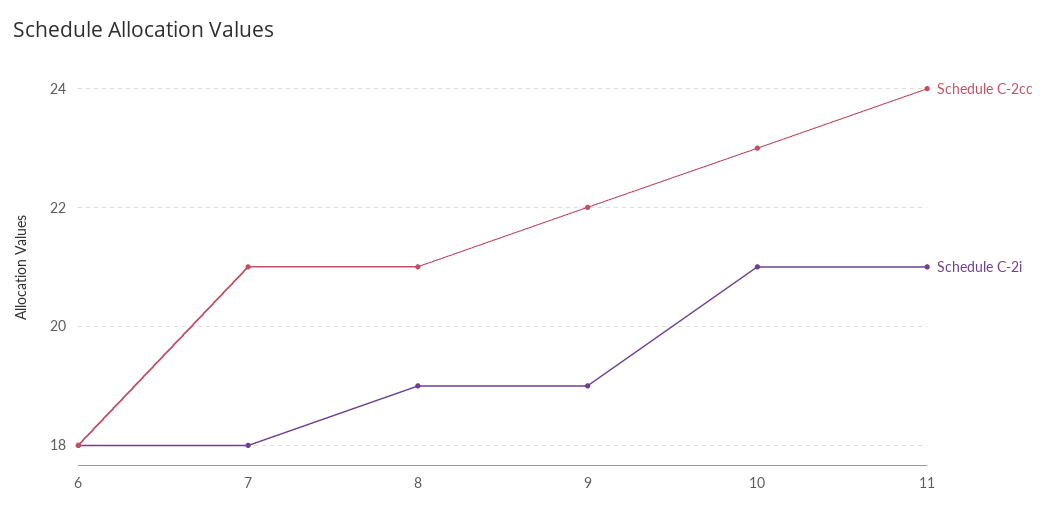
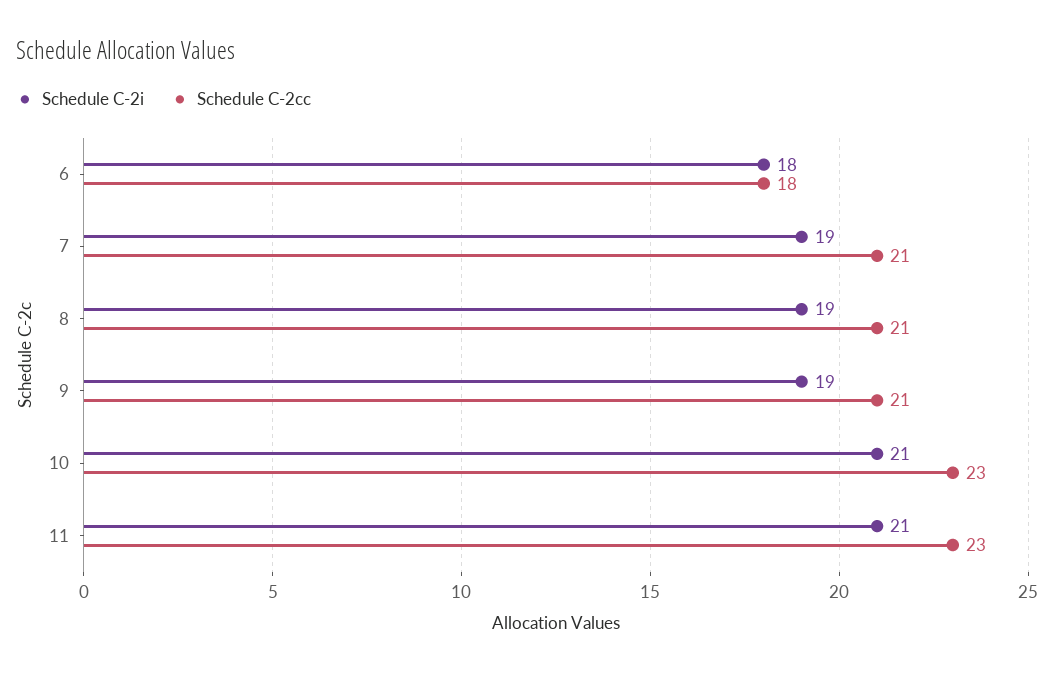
  {
    "Schedule C-2cc": {
      "6": 18,
      "7": 21,
      "8": 21,
-     "9": 22,
+     "9": 21,
      "10": 23,
-     "11": 24
+     "11": 23
    },
    "Schedule C-2i": {
      "6": 18,
-     "7": 18,
+     "7": 19,
      "8": 19,
      "9": 19,
      "10": 21,
      "11": 21
    }
  }

